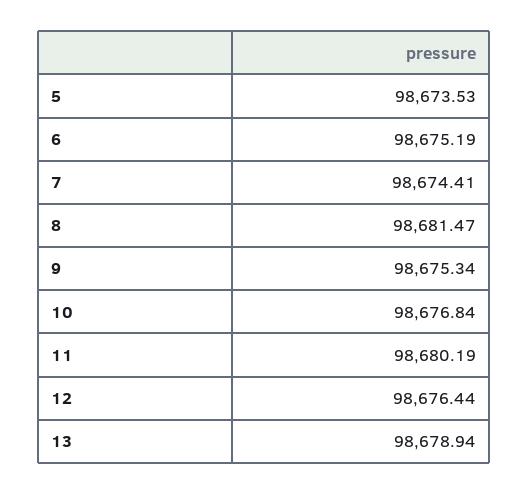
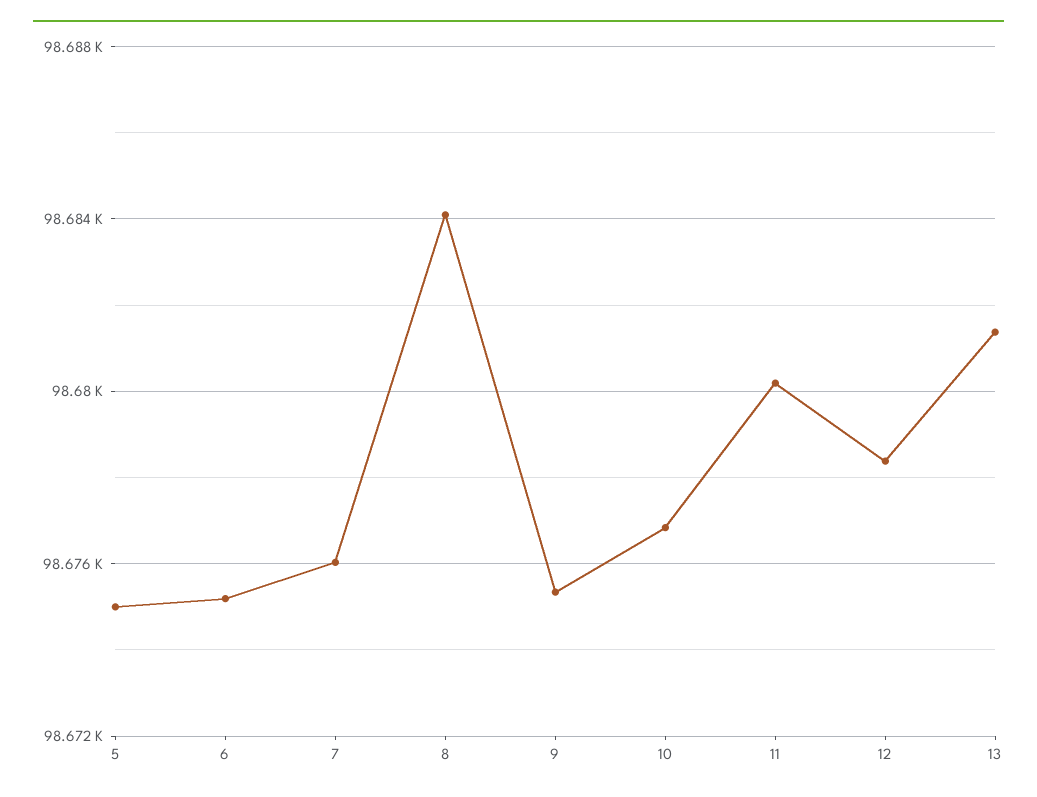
  {
-   "5": 98673.53,
+   "5": 98675,
    "6": 98675.19,
-   "7": 98674.41,
+   "7": 98676,
-   "8": 98681.47,
+   "8": 98684,
    "9": 98675.34,
    "10": 98676.84,
    "11": 98680.19,
-   "12": 98676.44,
+   "12": 98678.5,
-   "13": 98678.94
+   "13": 98681.5
  }

